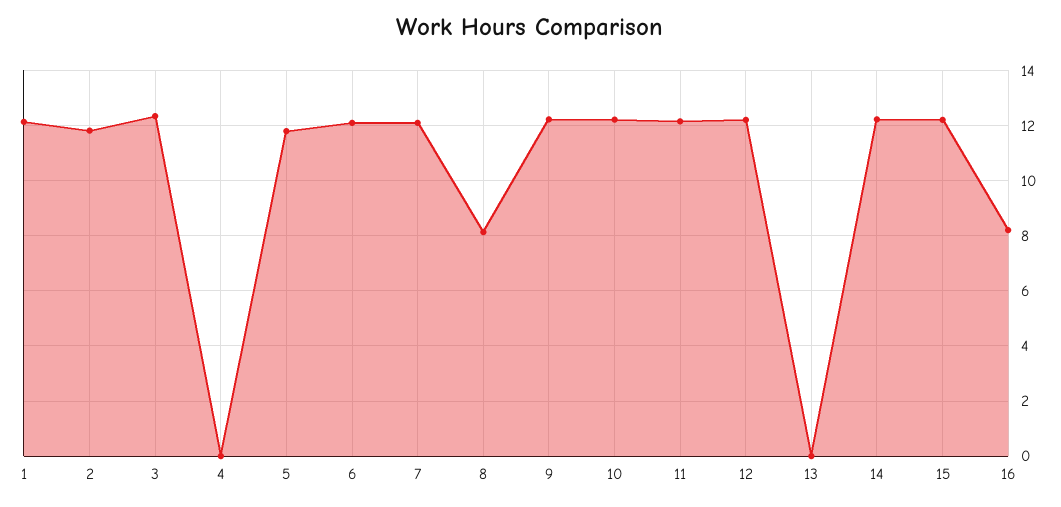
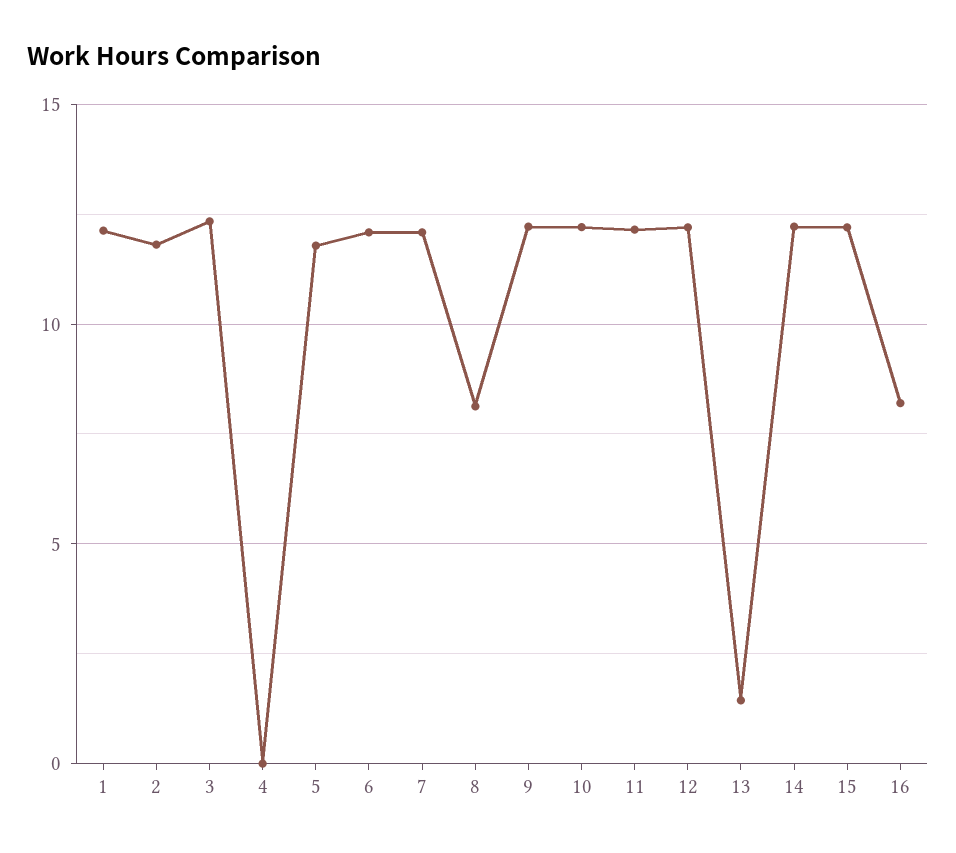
  {
    "1": 12.25,
    "2": 11.75,
    "3": 12.25,
    "4": 0,
    "5": 11.75,
    "6": 12,
    "7": 12,
    "8": 8.25,
    "9": 12.25,
    "10": 12.25,
    "11": 12.25,
    "12": 12.25,
-   "13": 0,
+   "13": 1.5,
    "14": 12.25,
    "15": 12.25,
    "16": 8.25
  }

